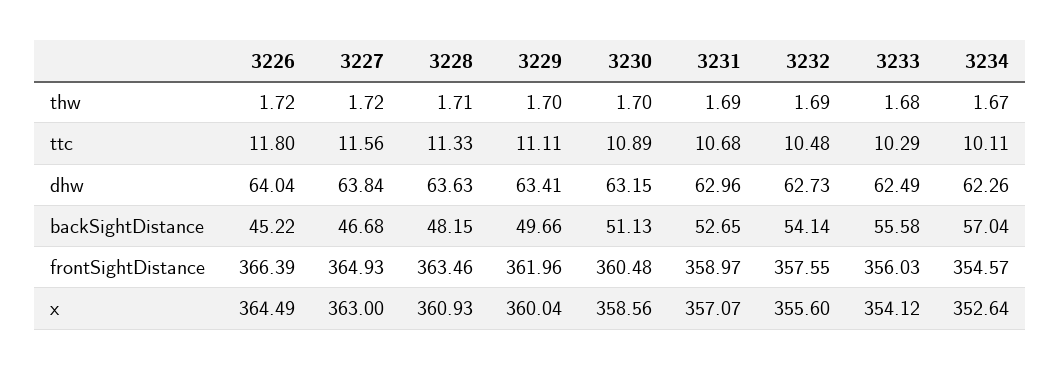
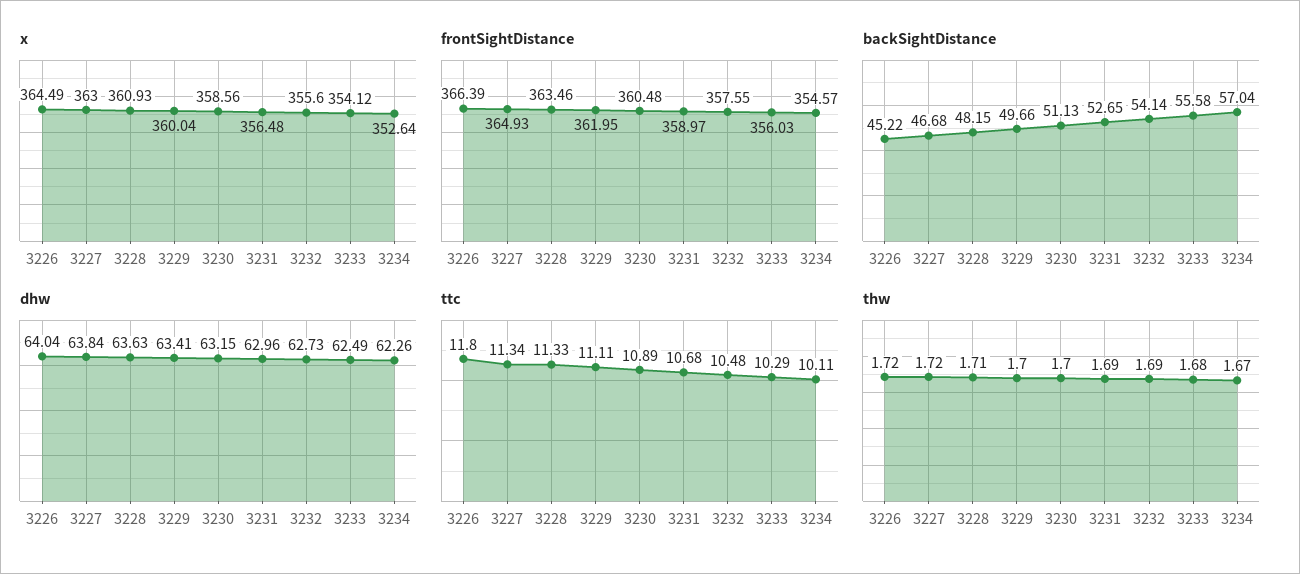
  {
    "thw": {
      "3226": 1.72,
      "3227": 1.72,
      "3228": 1.71,
      "3229": 1.7,
      "3230": 1.7,
      "3231": 1.69,
      "3232": 1.69,
      "3233": 1.68,
      "3234": 1.67
    },
    "ttc": {
      "3226": 11.8,
-     "3227": 11.56,
+     "3227": 11.34,
      "3228": 11.33,
      "3229": 11.11,
      "3230": 10.89,
      "3231": 10.68,
      "3232": 10.48,
      "3233": 10.29,
      "3234": 10.11
    },
    "dhw": {
      "3226": 64.04,
      "3227": 63.84,
      "3228": 63.63,
      "3229": 63.41,
      "3230": 63.15,
      "3231": 62.96,
      "3232": 62.73,
      "3233": 62.49,
      "3234": 62.26
    },
    "backSightDistance": {
      "3226": 45.22,
      "3227": 46.68,
      "3228": 48.15,
      "3229": 49.66,
      "3230": 51.13,
      "3231": 52.65,
      "3232": 54.14,
      "3233": 55.58,
      "3234": 57.04
    },
    "frontSightDistance": {
      "3226": 366.39,
      "3227": 364.93,
      "3228": 363.46,
-     "3229": 361.96,
+     "3229": 361.95,
      "3230": 360.48,
      "3231": 358.97,
      "3232": 357.55,
      "3233": 356.03,
      "3234": 354.57
    },
    "x": {
      "3226": 364.49,
      "3227": 363,
      "3228": 360.93,
      "3229": 360.04,
      "3230": 358.56,
-     "3231": 357.07,
+     "3231": 356.48,
      "3232": 355.6,
      "3233": 354.12,
      "3234": 352.64
    }
  }

